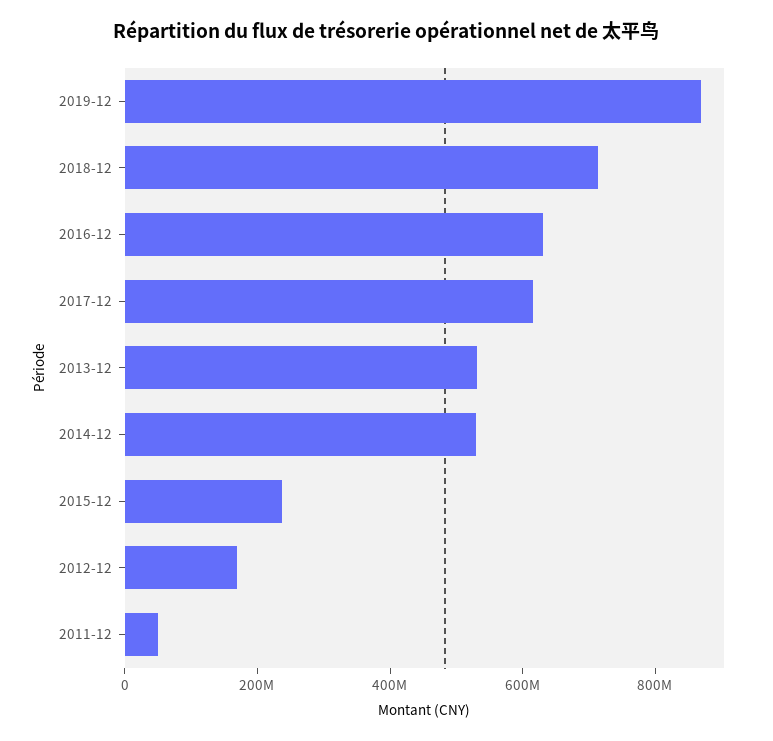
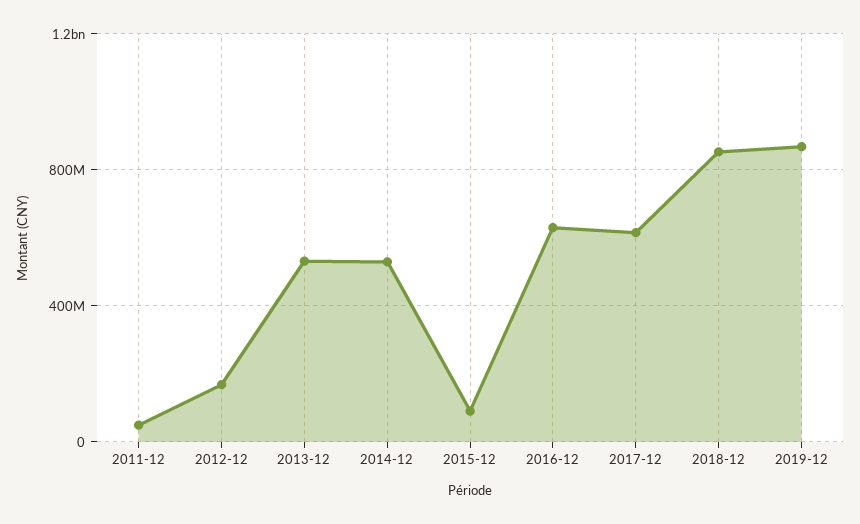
  {
    "2019-12": 850000000,
-   "2018-12": 700000000,
+   "2018-12": 850000000,
    "2016-12": 650000000,
    "2017-12": 600000000,
    "2013-12": 550000000,
    "2014-12": 550000000,
-   "2015-12": 250000000,
+   "2015-12": 100000000,
    "2012-12": 150000000,
    "2011-12": 50000000
  }

